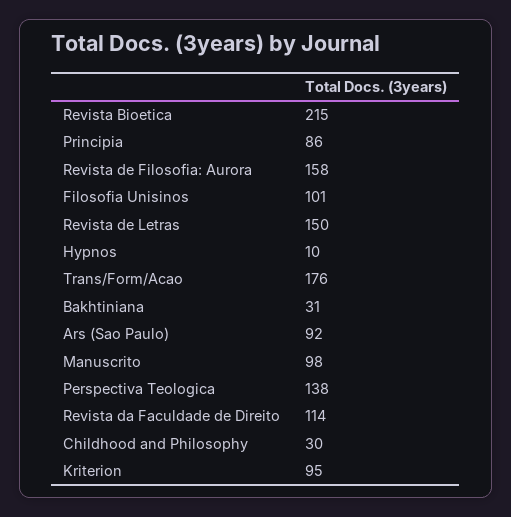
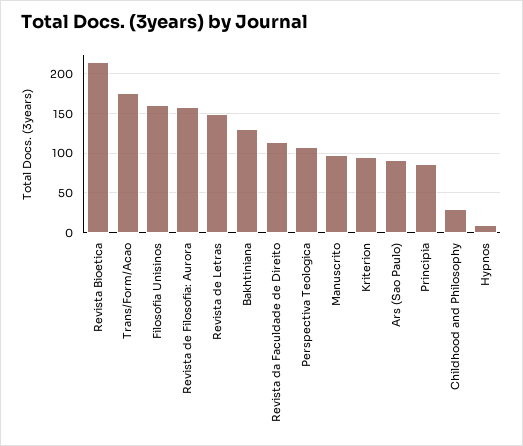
  {
    "Revista Bioetica": 215,
    "Principia": 86,
    "Revista de Filosofia: Aurora": 158,
-   "Filosofia Unisinos": 101,
+   "Filosofia Unisinos": 160,
    "Revista de Letras": 150,
    "Hypnos": 10,
    "Trans/Form/Acao": 176,
-   "Bakhtiniana": 31,
+   "Bakhtiniana": 130,
    "Ars (Sao Paulo)": 92,
    "Manuscrito": 98,
-   "Perspectiva Teologica": 138,
+   "Perspectiva Teologica": 110,
    "Revista da Faculdade de Direito": 114,
    "Childhood and Philosophy": 30,
    "Kriterion": 95
  }

